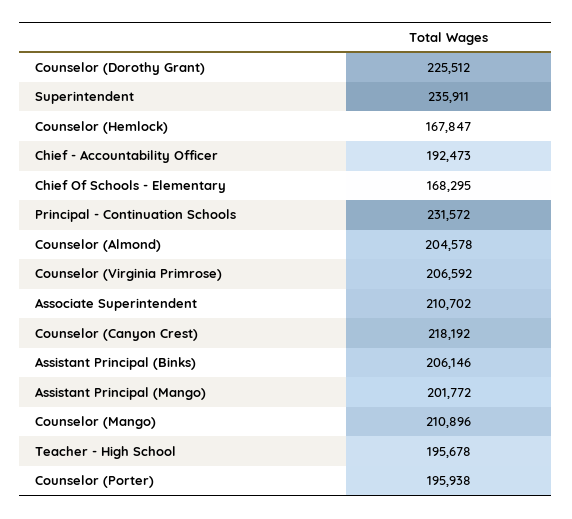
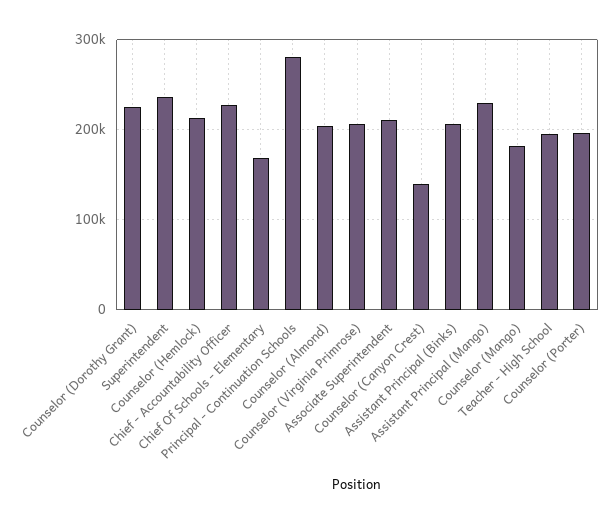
  {
    "Counselor (Dorothy Grant)": 225512,
    "Superintendent": 235911,
-   "Counselor (Hemlock)": 167847,
+   "Counselor (Hemlock)": 210000,
-   "Chief - Accountability Officer": 192473,
+   "Chief - Accountability Officer": 230000,
    "Chief Of Schools - Elementary": 168295,
-   "Principal - Continuation Schools": 231572,
+   "Principal - Continuation Schools": 280000,
    "Counselor (Almond)": 204578,
    "Counselor (Virginia Primrose)": 206592,
    "Associate Superintendent": 210702,
-   "Counselor (Canyon Crest)": 218192,
+   "Counselor (Canyon Crest)": 140000,
    "Assistant Principal (Binks)": 206146,
-   "Assistant Principal (Mango)": 201772,
+   "Assistant Principal (Mango)": 230000,
-   "Counselor (Mango)": 210896,
+   "Counselor (Mango)": 180000,
    "Teacher - High School": 195678,
    "Counselor (Porter)": 195938
  }

